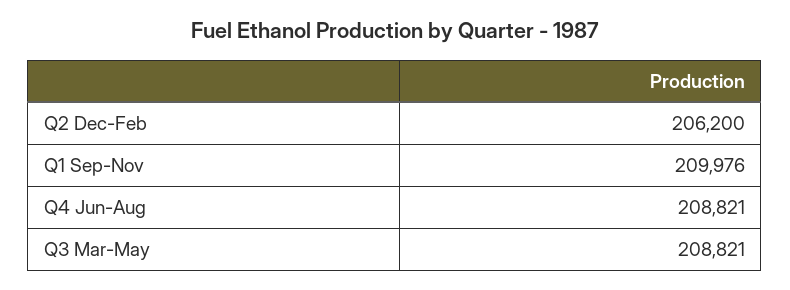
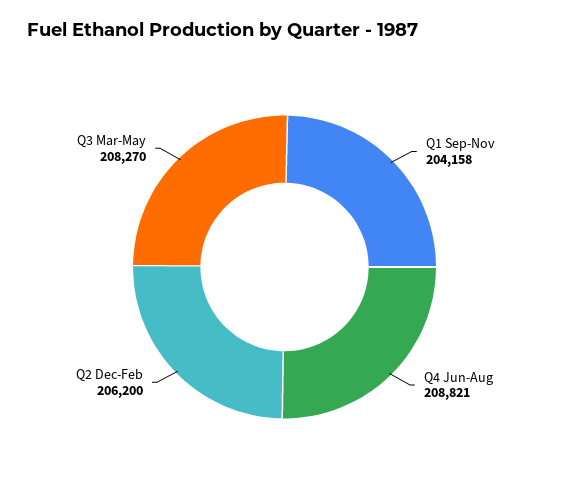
  {
    "Q2 Dec-Feb": 206200,
-   "Q1 Sep-Nov": 209976,
+   "Q1 Sep-Nov": 204158,
    "Q4 Jun-Aug": 208821,
-   "Q3 Mar-May": 208821
+   "Q3 Mar-May": 208270
  }

